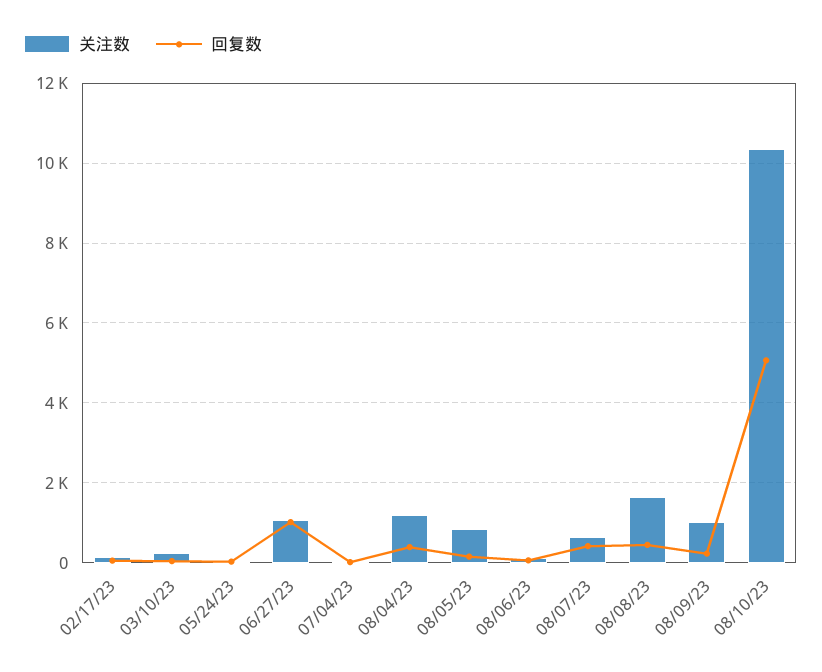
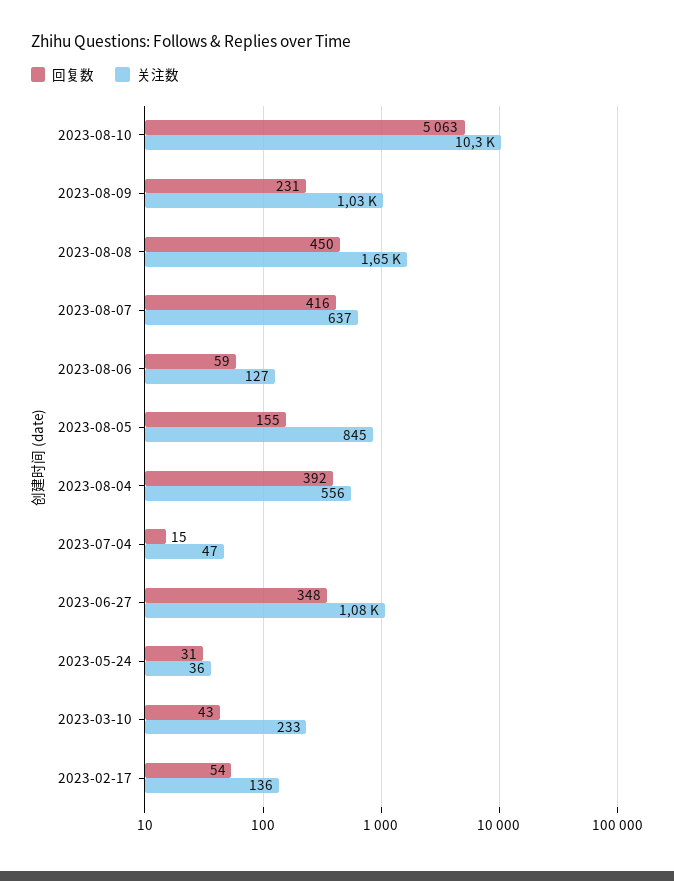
  {
    "关注数": {
      "02/17/23": 136,
      "03/10/23": 233,
      "05/24/23": 36,
      "06/27/23": 1080,
      "07/04/23": 47,
-     "08/04/23": 1200,
+     "08/04/23": 556,
      "08/05/23": 845,
      "08/06/23": 127,
      "08/07/23": 637,
      "08/08/23": 1650,
      "08/09/23": 1030,
      "08/10/23": 10300
    },
    "回复数": {
      "02/17/23": 54,
      "03/10/23": 43,
      "05/24/23": 31,
-     "06/27/23": 1000,
+     "06/27/23": 348,
      "07/04/23": 15,
      "08/04/23": 392,
      "08/05/23": 155,
      "08/06/23": 59,
      "08/07/23": 416,
      "08/08/23": 450,
      "08/09/23": 231,
      "08/10/23": 5063
    }
  }

